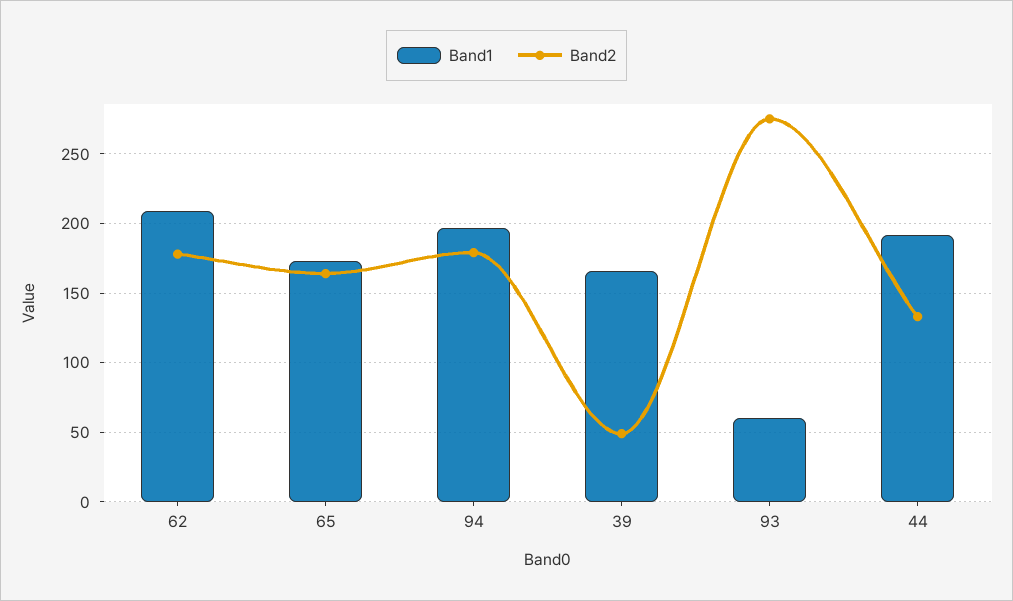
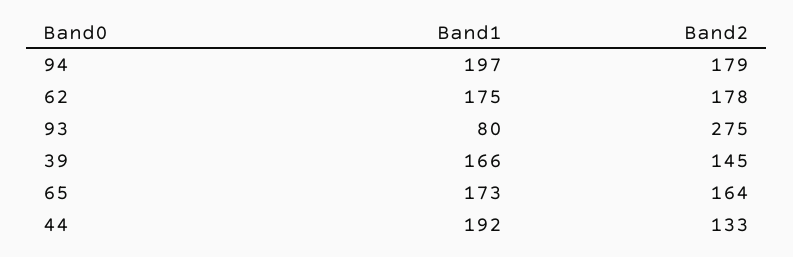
  {
    "Band1": {
-     "62": 210,
+     "62": 175,
      "65": 173,
      "94": 197,
      "39": 166,
-     "93": 60,
+     "93": 80,
      "44": 192
    },
    "Band2": {
      "62": 178,
      "65": 164,
      "94": 179,
-     "39": 50,
+     "39": 145,
      "93": 275,
      "44": 133
    }
  }

